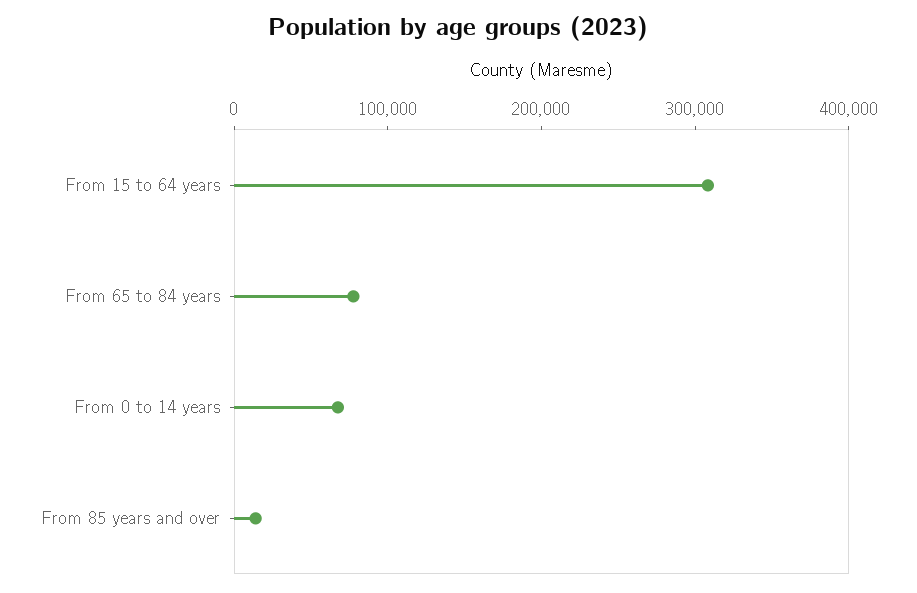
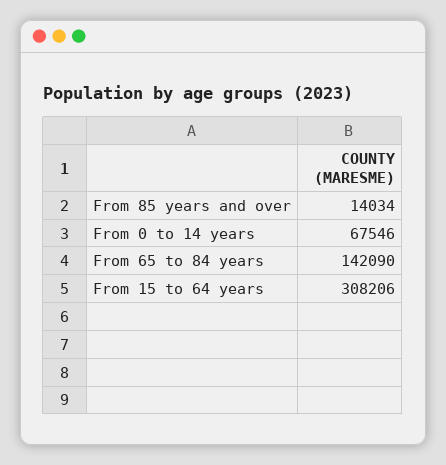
  {
    "From 15 to 64 years": 308206,
-   "From 65 to 84 years": 80000,
+   "From 65 to 84 years": 142090,
    "From 0 to 14 years": 67546,
    "From 85 years and over": 14034
  }

